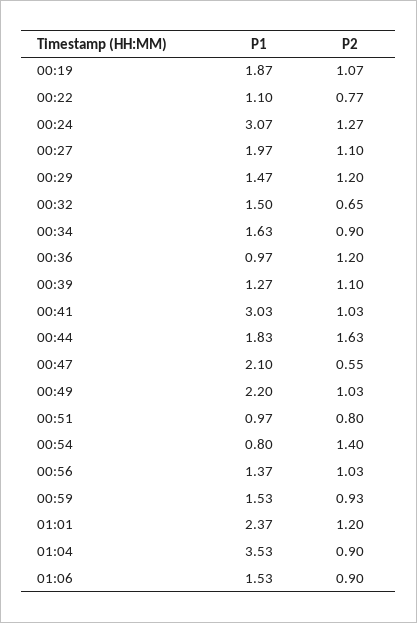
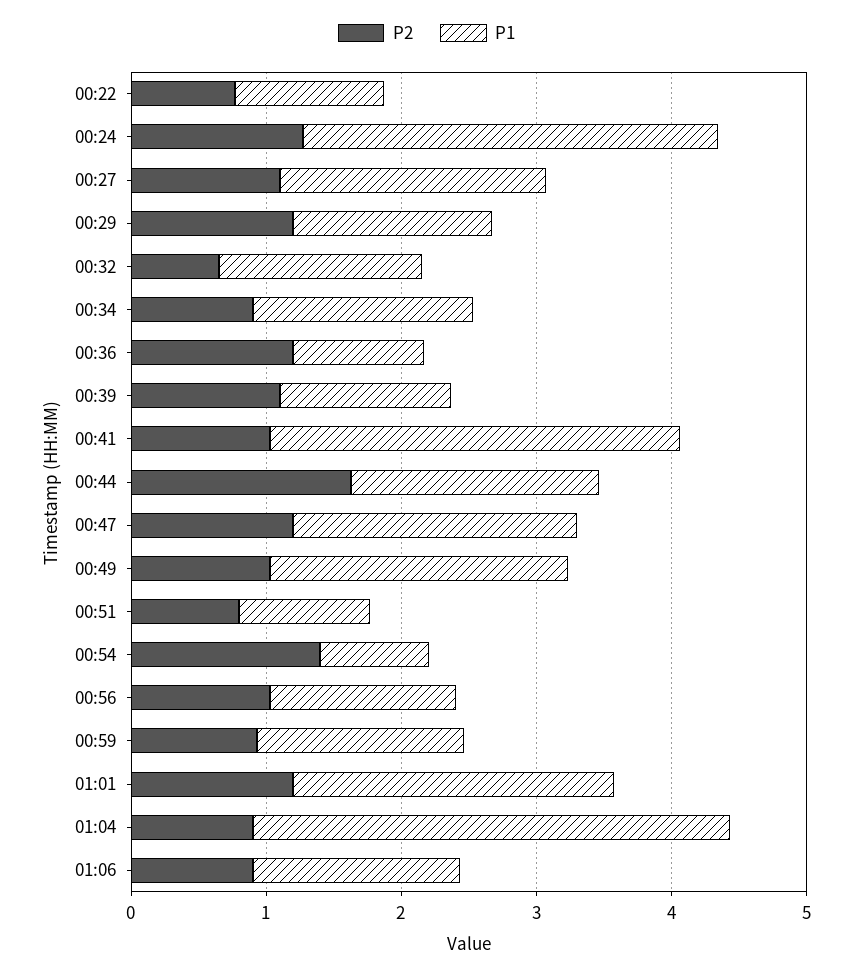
  {
    "P1": {
-     "00:19": 1.87,
      "00:22": 1.1,
      "00:24": 3.07,
      "00:27": 1.97,
      "00:29": 1.47,
      "00:32": 1.5,
      "00:34": 1.63,
      "00:36": 0.97,
      "00:39": 1.27,
      "00:41": 3.03,
      "00:44": 1.83,
      "00:47": 2.1,
      "00:49": 2.2,
      "00:51": 0.97,
      "00:54": 0.8,
      "00:56": 1.37,
      "00:59": 1.53,
      "01:01": 2.37,
      "01:04": 3.53,
      "01:06": 1.53
    },
    "P2": {
-     "00:19": 1.07,
      "00:22": 0.77,
      "00:24": 1.27,
      "00:27": 1.1,
      "00:29": 1.2,
      "00:32": 0.65,
      "00:34": 0.9,
      "00:36": 1.2,
      "00:39": 1.1,
      "00:41": 1.03,
      "00:44": 1.63,
-     "00:47": 0.55,
+     "00:47": 1.2,
      "00:49": 1.03,
      "00:51": 0.8,
      "00:54": 1.4,
      "00:56": 1.03,
      "00:59": 0.93,
      "01:01": 1.2,
      "01:04": 0.9,
      "01:06": 0.9
    }
  }

